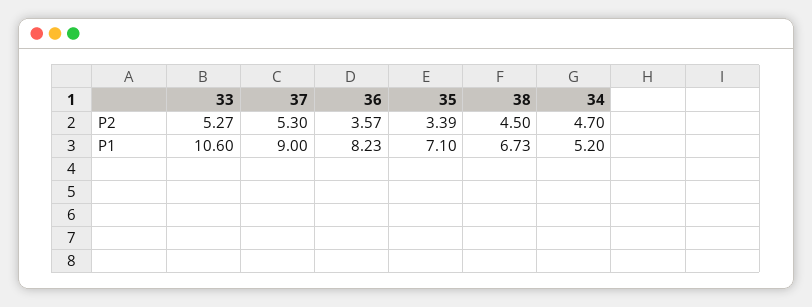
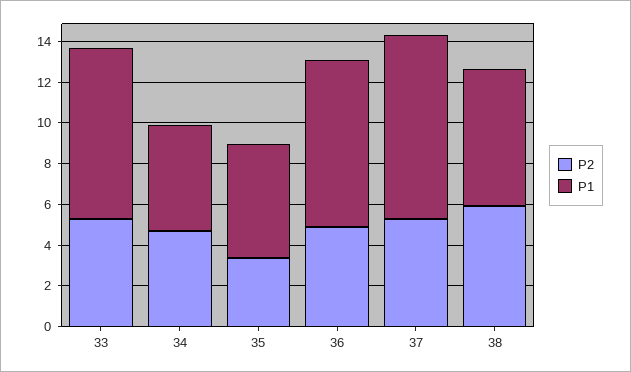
  {
    "P2": {
      "33": 5.27,
      "37": 5.3,
-     "36": 3.57,
+     "36": 5,
      "35": 3.39,
-     "38": 4.5,
+     "38": 6,
      "34": 4.7
    },
    "P1": {
-     "33": 10.6,
+     "33": 8.5,
      "37": 9,
      "36": 8.23,
-     "35": 7.1,
+     "35": 5.5,
      "38": 6.73,
      "34": 5.2
    }
  }

